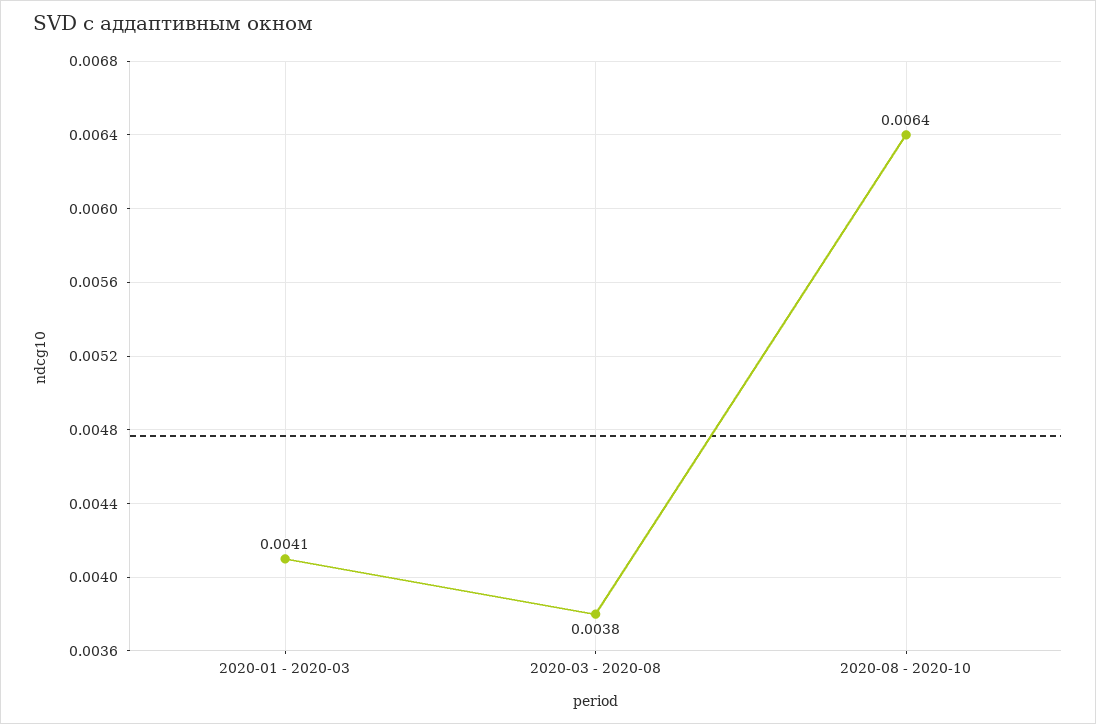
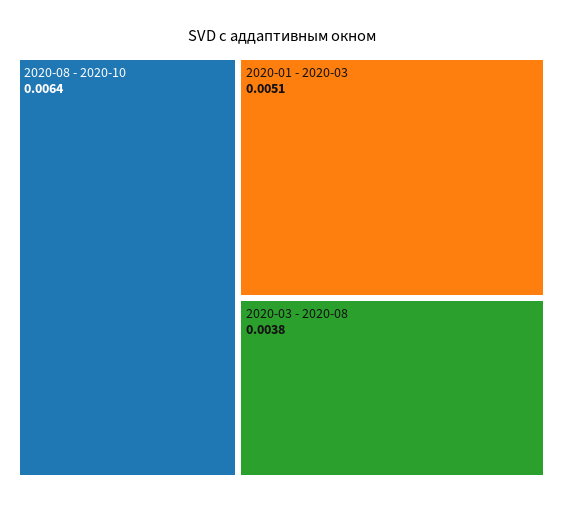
  {
-   "2020-01 - 2020-03": 0.0041,
+   "2020-01 - 2020-03": 0.0051,
    "2020-03 - 2020-08": 0.0038,
    "2020-08 - 2020-10": 0.0064
  }

